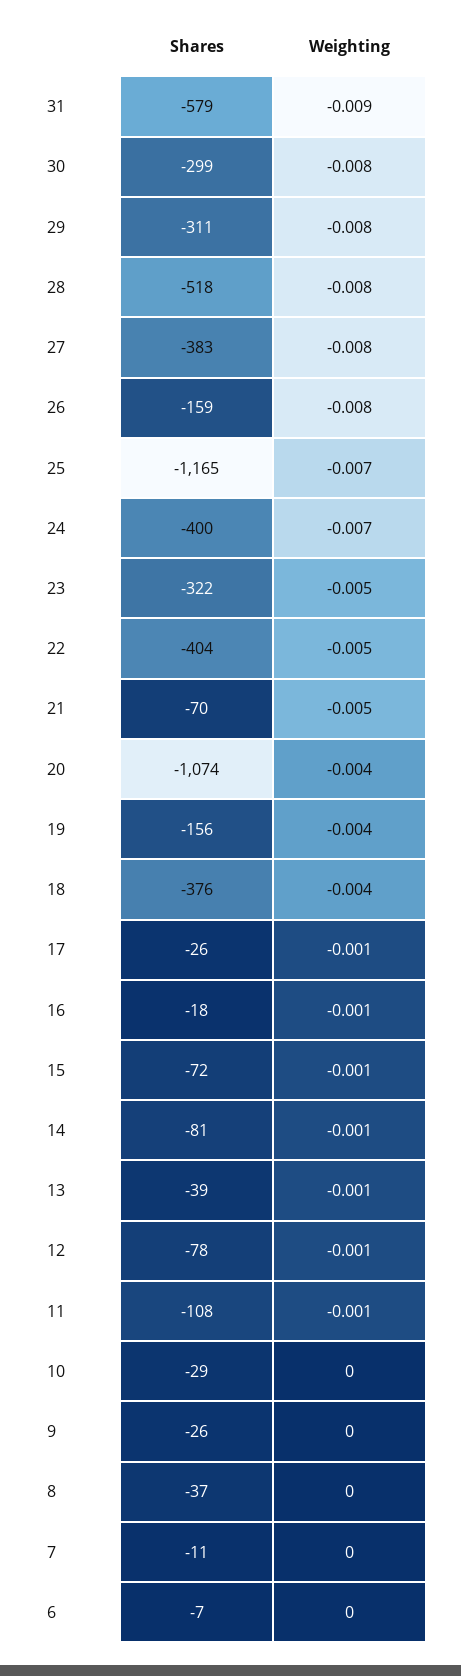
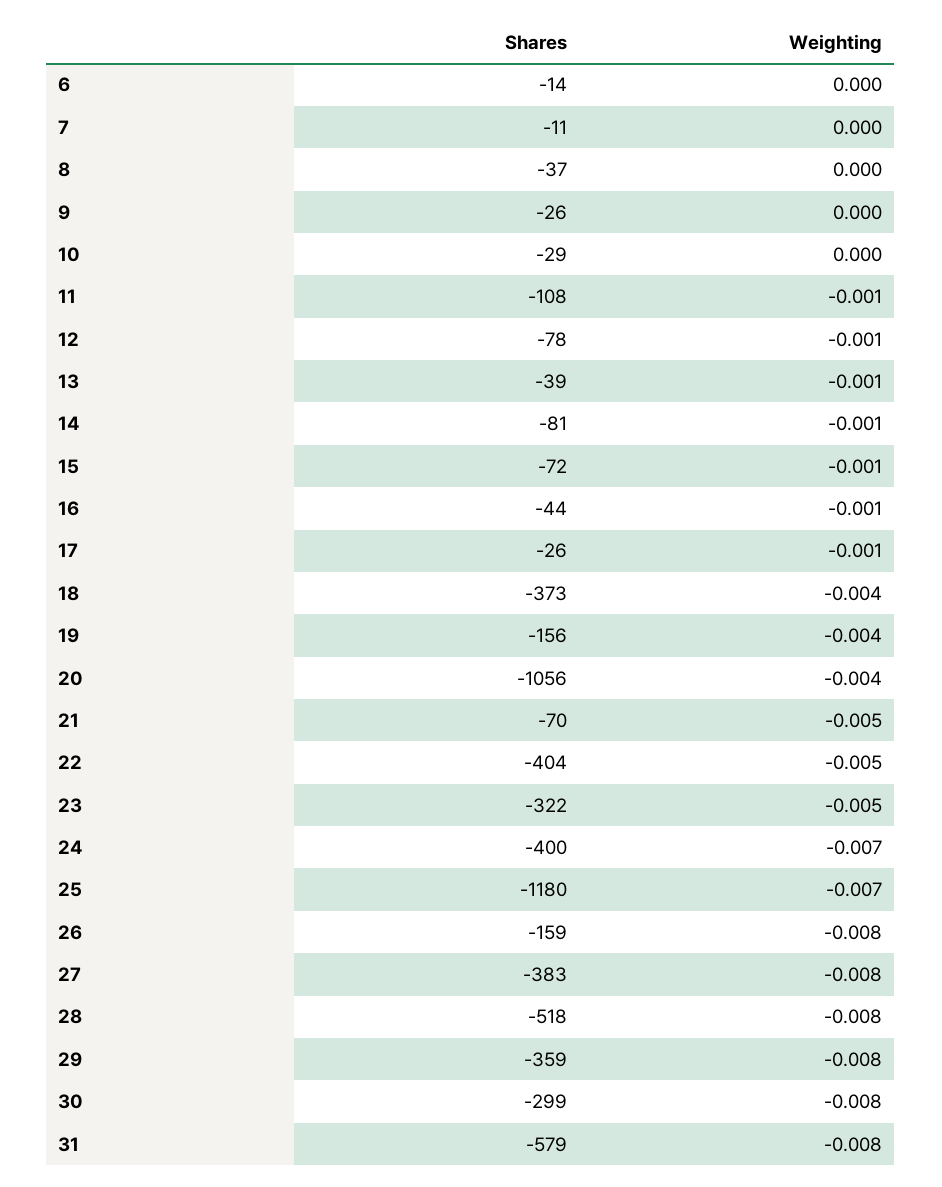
  {
    "Shares": {
      "31": -579,
      "30": -299,
-     "29": -311,
+     "29": -359,
      "28": -518,
      "27": -383,
      "26": -159,
-     "25": -1165,
+     "25": -1180,
      "24": -400,
      "23": -322,
      "22": -404,
      "21": -70,
-     "20": -1074,
+     "20": -1056,
      "19": -156,
-     "18": -376,
+     "18": -373,
      "17": -26,
-     "16": -18,
+     "16": -44,
      "15": -72,
      "14": -81,
      "13": -39,
      "12": -78,
      "11": -108,
      "10": -29,
      "9": -26,
      "8": -37,
      "7": -11,
-     "6": -7
+     "6": -14
    },
    "Weighting": {
-     "31": -0.009,
+     "31": -0.008,
      "30": -0.008,
      "29": -0.008,
      "28": -0.008,
      "27": -0.008,
      "26": -0.008,
      "25": -0.007,
      "24": -0.007,
      "23": -0.005,
      "22": -0.005,
      "21": -0.005,
      "20": -0.004,
      "19": -0.004,
      "18": -0.004,
      "17": -0.001,
      "16": -0.001,
      "15": -0.001,
      "14": -0.001,
      "13": -0.001,
      "12": -0.001,
      "11": -0.001,
      "10": 0,
      "9": 0,
      "8": 0,
      "7": 0,
      "6": 0
    }
  }

